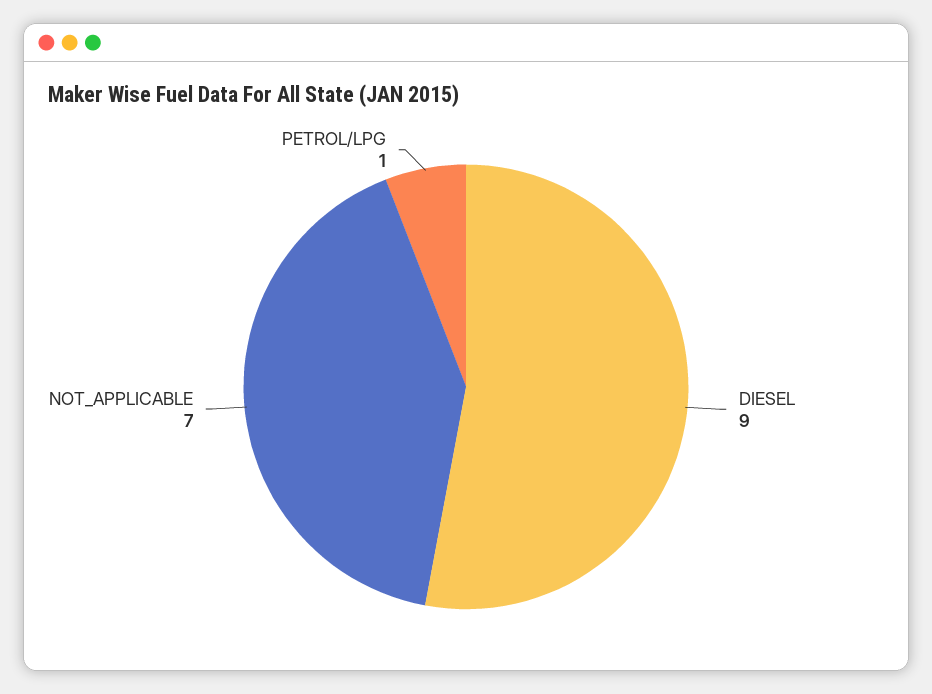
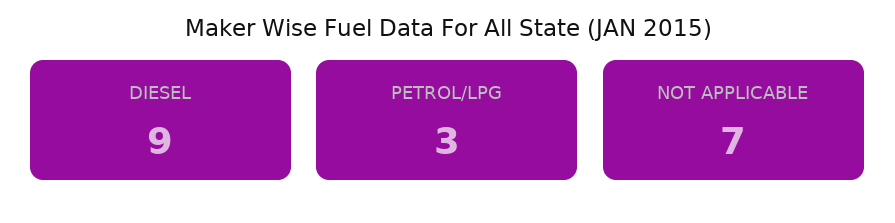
  {
    "DIESEL": 9,
    "NOT_APPLICABLE": 7,
-   "PETROL/LPG": 1
+   "PETROL/LPG": 3
  }

